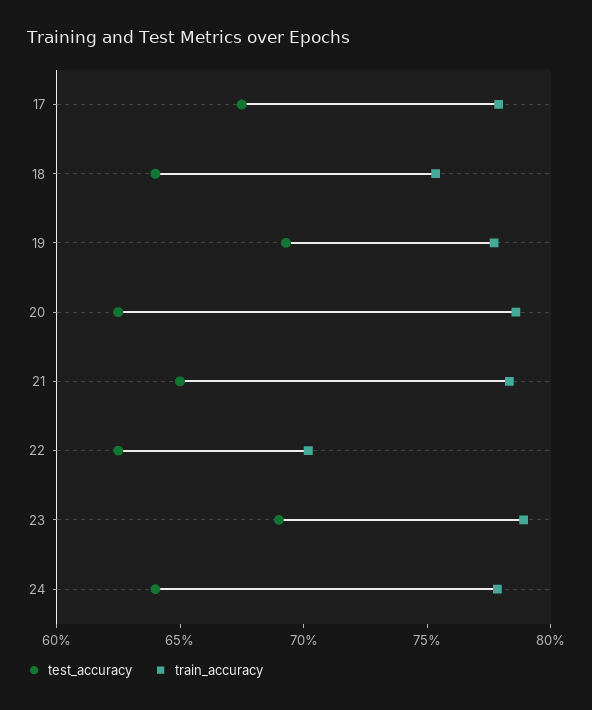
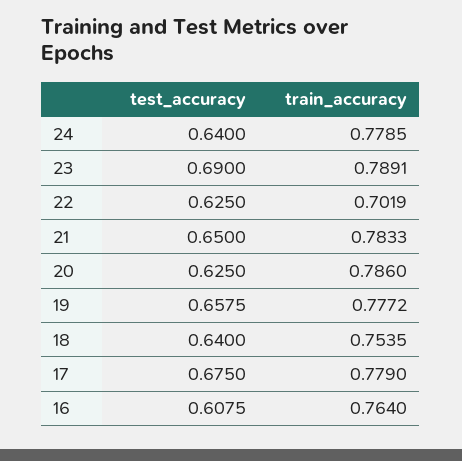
  {
    "test_accuracy": {
      "17": 0.675,
      "18": 0.64,
-     "19": 0.69,
+     "19": 0.6575,
      "20": 0.625,
      "21": 0.65,
      "22": 0.625,
      "23": 0.69,
-     "24": 0.64
+     "24": 0.64,
+     "16": 0.6075
    },
    "train_accuracy": {
      "17": 0.779,
      "18": 0.7535,
      "19": 0.7772,
      "20": 0.786,
      "21": 0.7833,
      "22": 0.7019,
      "23": 0.7891,
-     "24": 0.7785
+     "24": 0.7785,
+     "16": 0.764
    }
  }

